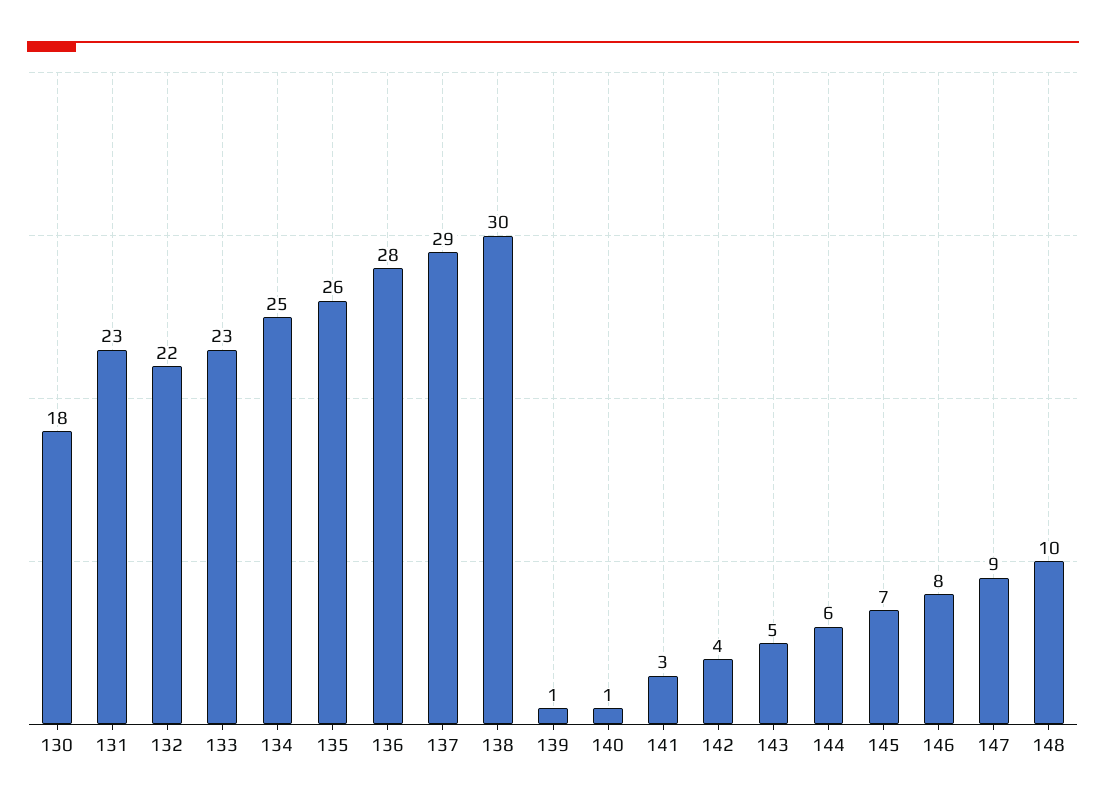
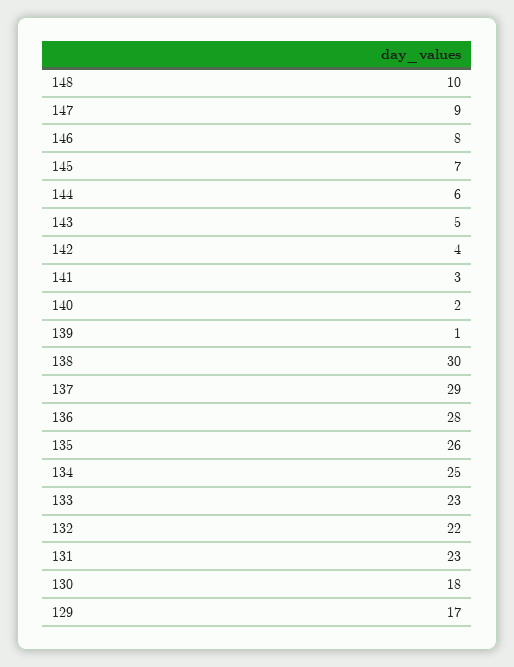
  {
    "130": 18,
    "131": 23,
    "132": 22,
    "133": 23,
    "134": 25,
    "135": 26,
    "136": 28,
    "137": 29,
    "138": 30,
    "139": 1,
-   "140": 1,
+   "140": 2,
    "141": 3,
    "142": 4,
    "143": 5,
    "144": 6,
    "145": 7,
    "146": 8,
    "147": 9,
-   "148": 10
+   "148": 10,
+   "129": 17
  }

